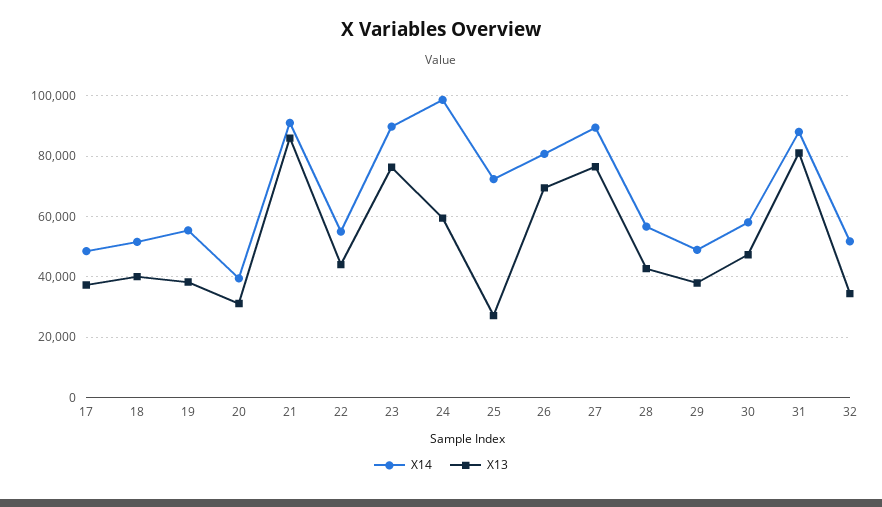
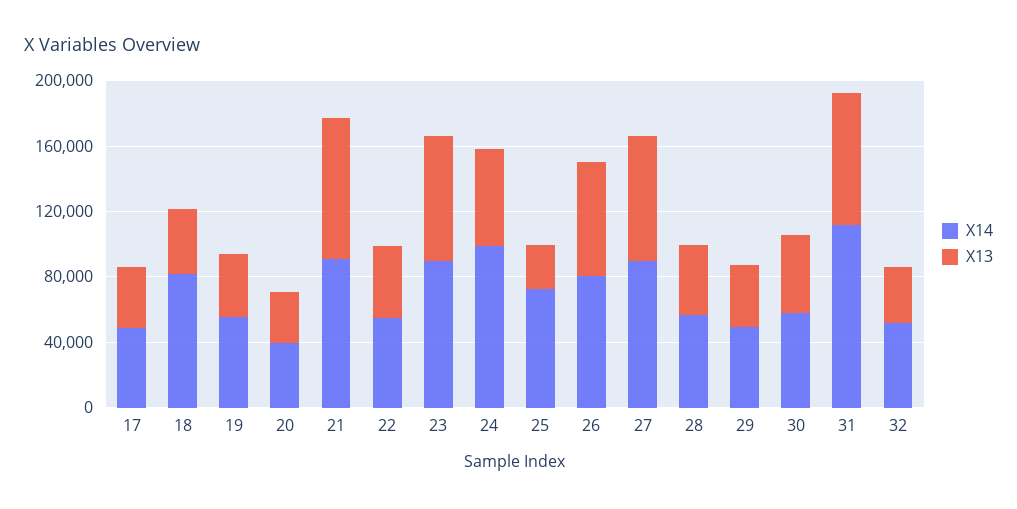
  {
    "X14": {
      "17": 48000,
-     "18": 52000,
+     "18": 80000,
      "19": 56000,
      "20": 40000,
      "21": 92000,
      "22": 54000,
      "23": 90000,
      "24": 98000,
      "25": 72000,
      "26": 80000,
      "27": 90000,
      "28": 56000,
      "29": 48000,
      "30": 58000,
-     "31": 88000,
+     "31": 110000,
      "32": 52000
    },
    "X13": {
      "17": 38000,
      "18": 40000,
      "19": 38000,
      "20": 32000,
      "21": 86000,
      "22": 44000,
      "23": 76000,
      "24": 60000,
      "25": 28000,
      "26": 70000,
      "27": 76000,
      "28": 42000,
      "29": 38000,
      "30": 48000,
      "31": 82000,
      "32": 34000
    }
  }

